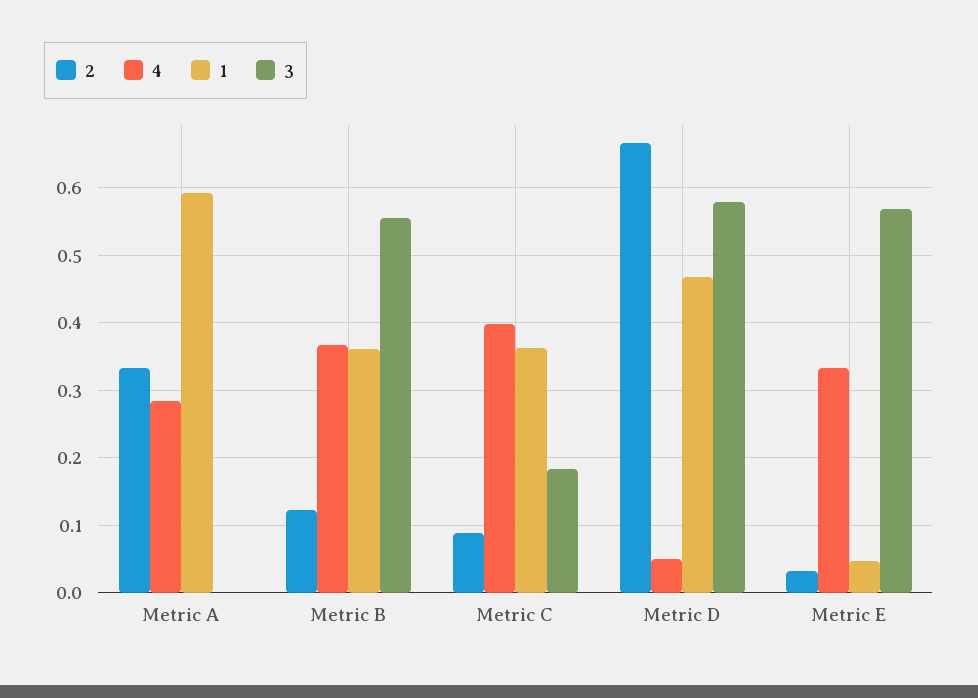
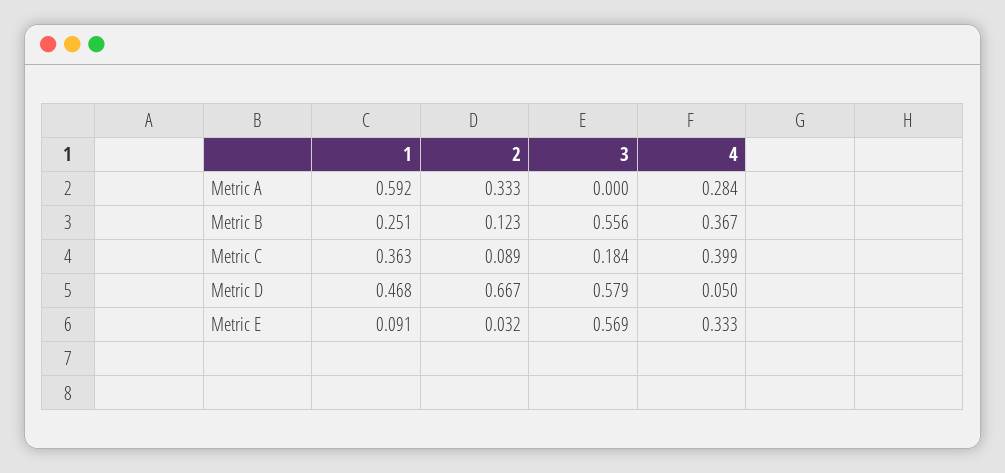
  {
    "2": {
      "Metric A": 0.333,
      "Metric B": 0.123,
      "Metric C": 0.089,
      "Metric D": 0.667,
      "Metric E": 0.032
    },
    "4": {
      "Metric A": 0.284,
      "Metric B": 0.367,
      "Metric C": 0.399,
      "Metric D": 0.05,
      "Metric E": 0.333
    },
    "1": {
      "Metric A": 0.592,
-     "Metric B": 0.36,
+     "Metric B": 0.251,
      "Metric C": 0.363,
      "Metric D": 0.468,
-     "Metric E": 0.05
+     "Metric E": 0.091
    },
    "3": {
      "Metric A": 0,
      "Metric B": 0.556,
      "Metric C": 0.184,
      "Metric D": 0.579,
      "Metric E": 0.569
    }
  }

